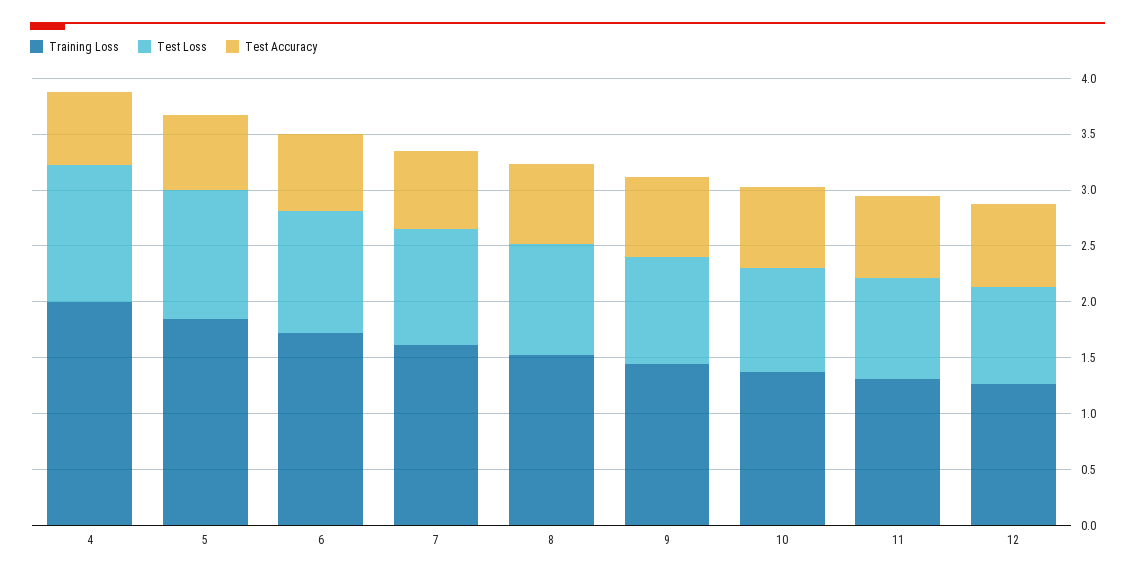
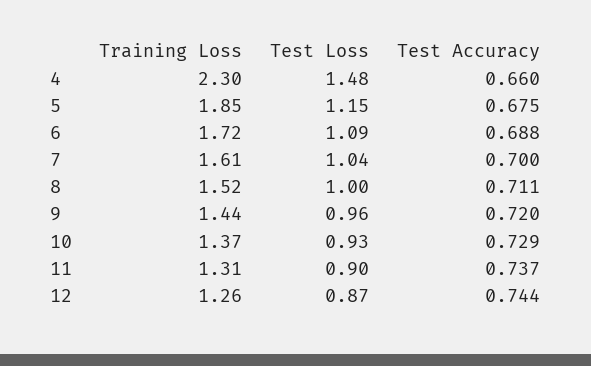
  {
    "Training Loss": {
-     "4": 2,
+     "4": 2.3,
      "5": 1.85,
      "6": 1.72,
      "7": 1.61,
      "8": 1.52,
      "9": 1.44,
      "10": 1.37,
      "11": 1.31,
      "12": 1.26
    },
    "Test Loss": {
-     "4": 1.2,
+     "4": 1.48,
      "5": 1.15,
      "6": 1.09,
      "7": 1.04,
      "8": 1,
      "9": 0.96,
      "10": 0.93,
      "11": 0.9,
      "12": 0.87
    },
    "Test Accuracy": {
      "4": 0.66,
      "5": 0.675,
      "6": 0.688,
      "7": 0.7,
      "8": 0.711,
      "9": 0.72,
      "10": 0.729,
      "11": 0.737,
      "12": 0.744
    }
  }

